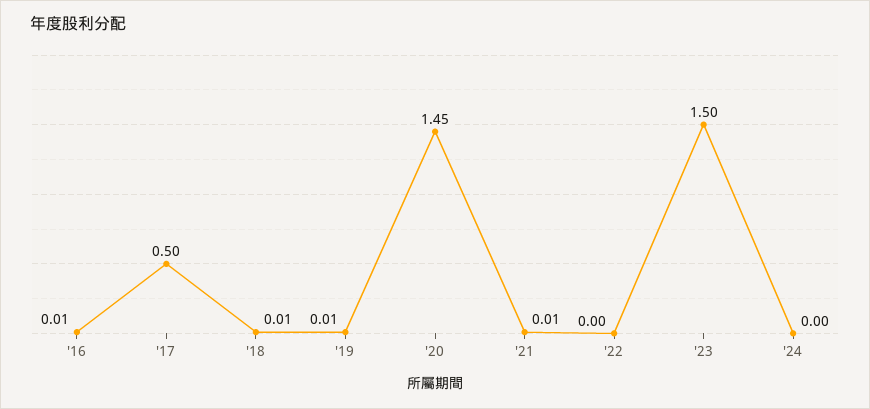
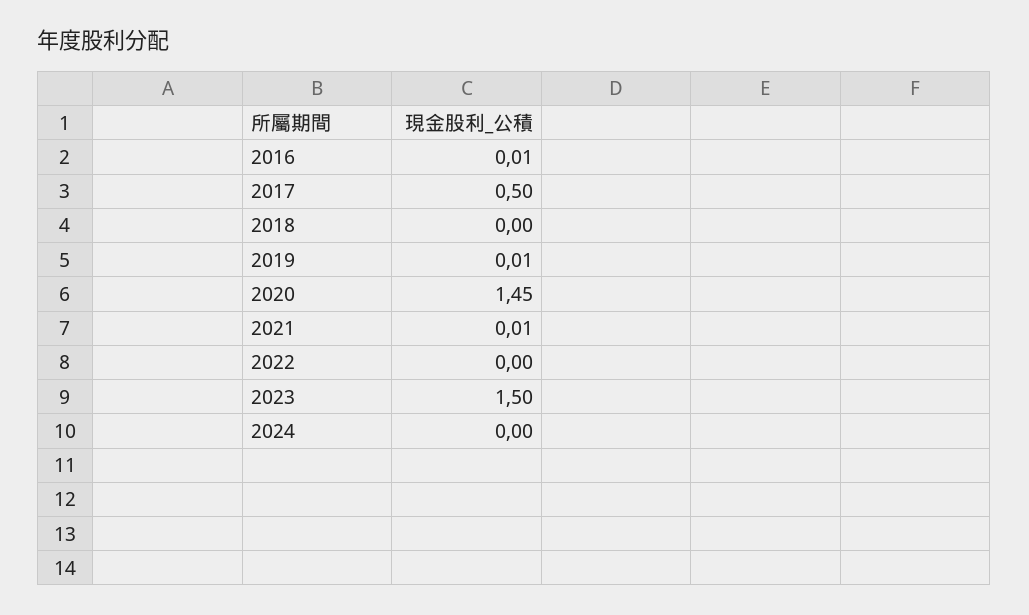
  {
    "'16": 0.01,
    "'17": 0.5,
-   "'18": 0.01,
+   "'18": 0,
    "'19": 0.01,
    "'20": 1.45,
    "'21": 0.01,
    "'22": 0,
    "'23": 1.5,
    "'24": 0
  }

